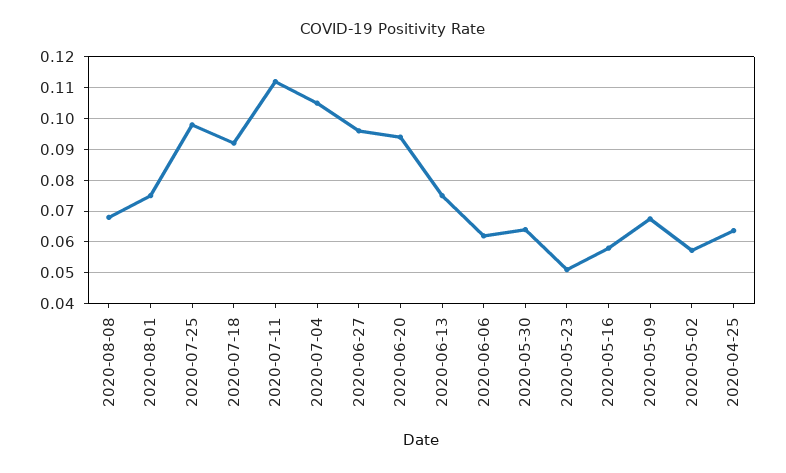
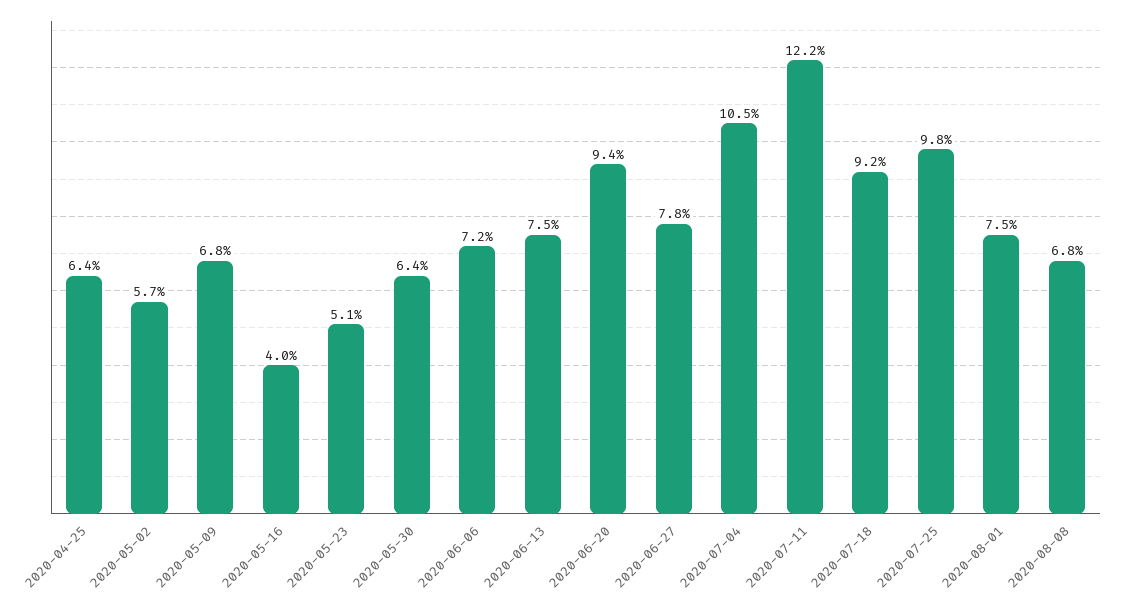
  {
    "2020-08-08": 0.068,
    "2020-08-01": 0.075,
    "2020-07-25": 0.098,
    "2020-07-18": 0.092,
-   "2020-07-11": 0.112,
+   "2020-07-11": 0.122,
    "2020-07-04": 0.105,
-   "2020-06-27": 0.096,
+   "2020-06-27": 0.078,
    "2020-06-20": 0.094,
    "2020-06-13": 0.075,
-   "2020-06-06": 0.062,
+   "2020-06-06": 0.072,
    "2020-05-30": 0.064,
    "2020-05-23": 0.051,
-   "2020-05-16": 0.058,
+   "2020-05-16": 0.04,
    "2020-05-09": 0.068,
    "2020-05-02": 0.057,
    "2020-04-25": 0.064
  }

